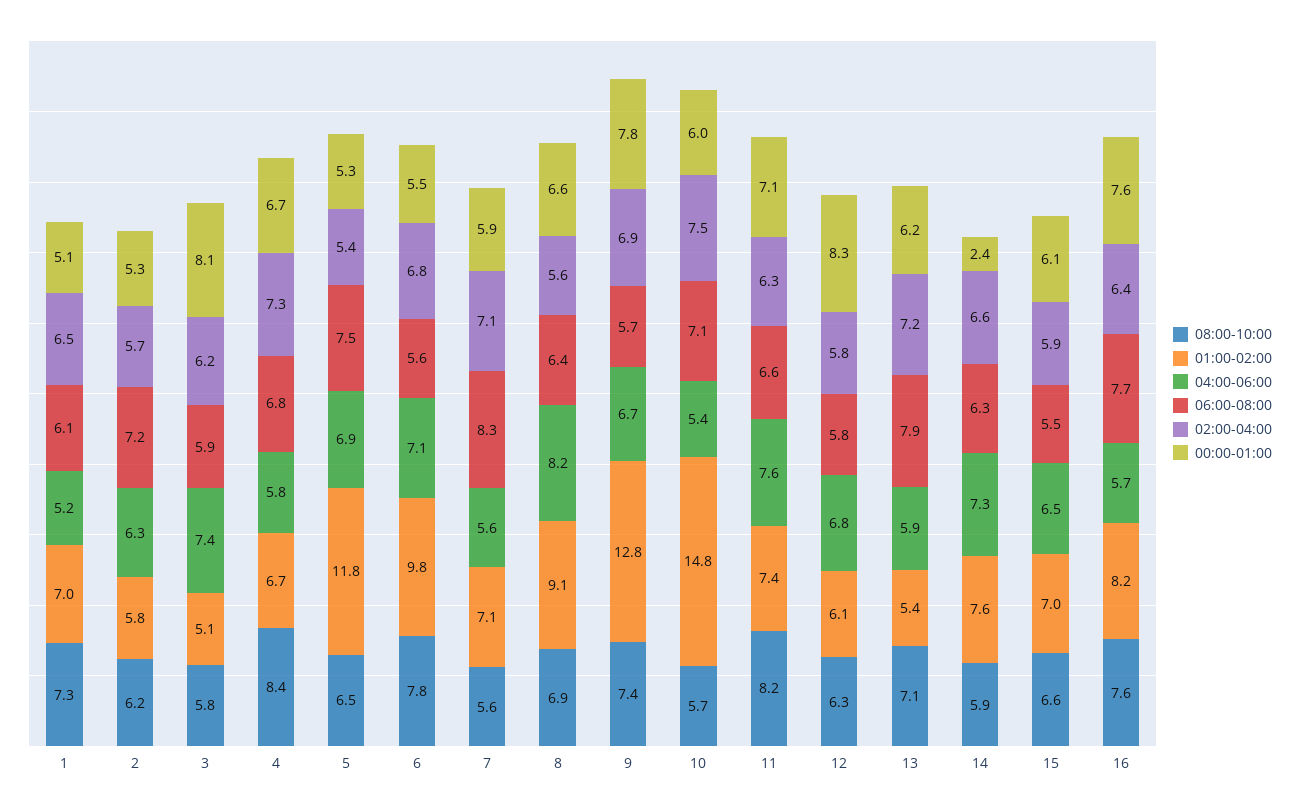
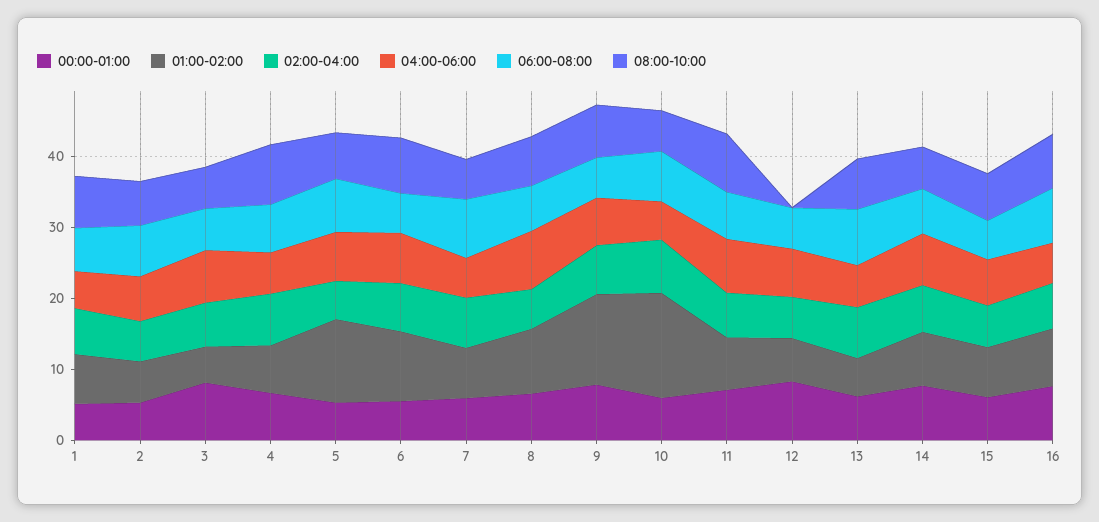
  {
    "08:00-10:00": {
      "1": 7.3,
      "2": 6.2,
      "3": 5.8,
      "4": 8.4,
      "5": 6.5,
      "6": 7.8,
      "7": 5.6,
      "8": 6.9,
      "9": 7.4,
      "10": 5.7,
      "11": 8.2,
-     "12": 6.3,
+     "12": 0,
      "13": 7.1,
      "14": 5.9,
      "15": 6.6,
      "16": 7.6
    },
    "01:00-02:00": {
      "1": 7,
      "2": 5.8,
      "3": 5.1,
      "4": 6.7,
      "5": 11.8,
      "6": 9.8,
      "7": 7.1,
      "8": 9.1,
      "9": 12.8,
      "10": 14.8,
      "11": 7.4,
      "12": 6.1,
      "13": 5.4,
      "14": 7.6,
      "15": 7,
      "16": 8.2
    },
    "04:00-06:00": {
      "1": 5.2,
      "2": 6.3,
      "3": 7.4,
      "4": 5.8,
      "5": 6.9,
      "6": 7.1,
      "7": 5.6,
      "8": 8.2,
      "9": 6.7,
      "10": 5.4,
      "11": 7.6,
      "12": 6.8,
      "13": 5.9,
      "14": 7.3,
      "15": 6.5,
      "16": 5.7
    },
    "06:00-08:00": {
      "1": 6.1,
      "2": 7.2,
      "3": 5.9,
      "4": 6.8,
      "5": 7.5,
      "6": 5.6,
      "7": 8.3,
      "8": 6.4,
      "9": 5.7,
      "10": 7.1,
      "11": 6.6,
      "12": 5.8,
      "13": 7.9,
      "14": 6.3,
      "15": 5.5,
      "16": 7.7
    },
    "02:00-04:00": {
      "1": 6.5,
      "2": 5.7,
      "3": 6.2,
      "4": 7.3,
      "5": 5.4,
      "6": 6.8,
      "7": 7.1,
      "8": 5.6,
      "9": 6.9,
      "10": 7.5,
      "11": 6.3,
      "12": 5.8,
      "13": 7.2,
      "14": 6.6,
      "15": 5.9,
      "16": 6.4
    },
    "00:00-01:00": {
      "1": 5.1,
      "2": 5.3,
      "3": 8.1,
      "4": 6.7,
      "5": 5.3,
      "6": 5.5,
      "7": 5.9,
      "8": 6.6,
      "9": 7.8,
      "10": 6,
      "11": 7.1,
      "12": 8.3,
      "13": 6.2,
-     "14": 2.4,
+     "14": 8,
      "15": 6.1,
      "16": 7.6
    }
  }

